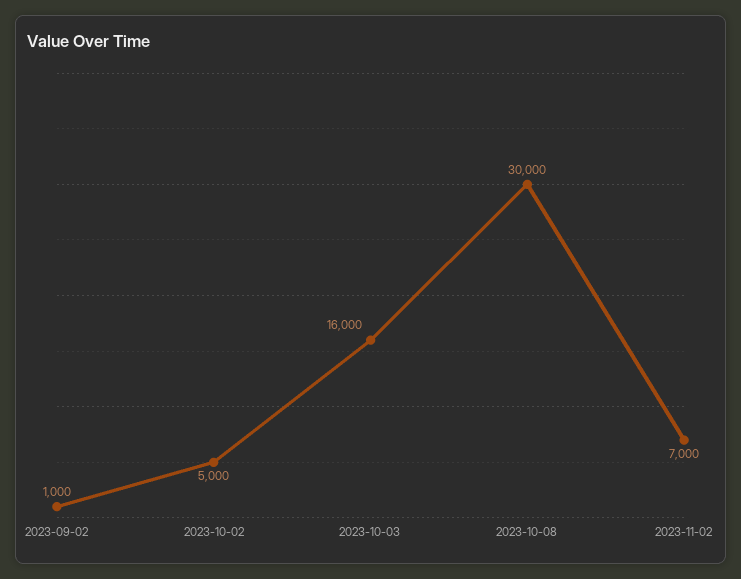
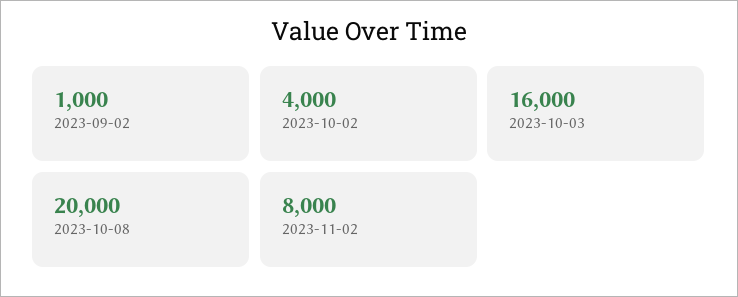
  {
    "2023-09-02": 1000,
-   "2023-10-02": 5000,
+   "2023-10-02": 4000,
    "2023-10-03": 16000,
-   "2023-10-08": 30000,
+   "2023-10-08": 20000,
-   "2023-11-02": 7000
+   "2023-11-02": 8000
  }

